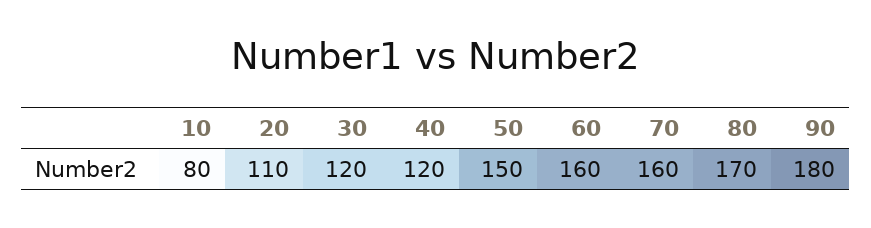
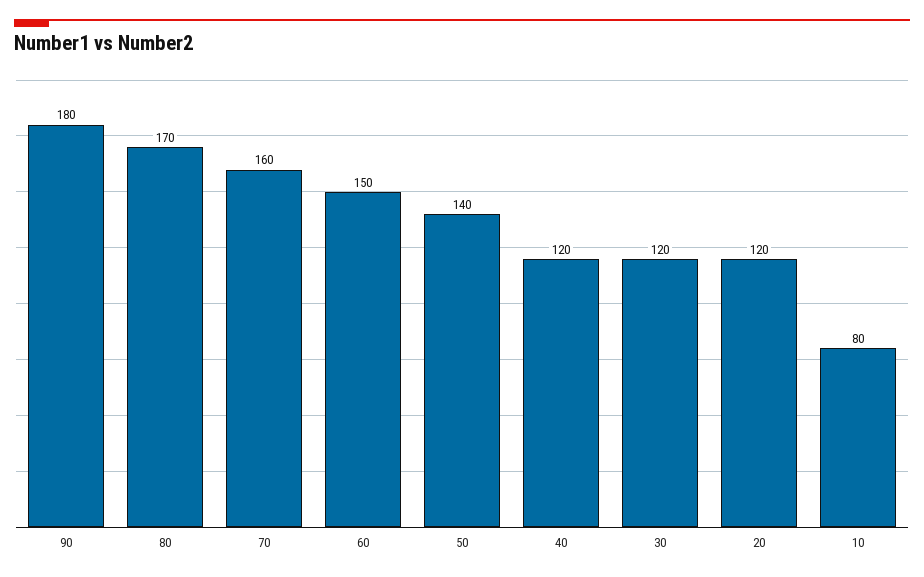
  {
    "10": 80,
-   "20": 110,
+   "20": 120,
    "30": 120,
    "40": 120,
-   "50": 150,
+   "50": 140,
-   "60": 160,
+   "60": 150,
    "70": 160,
    "80": 170,
    "90": 180
  }

